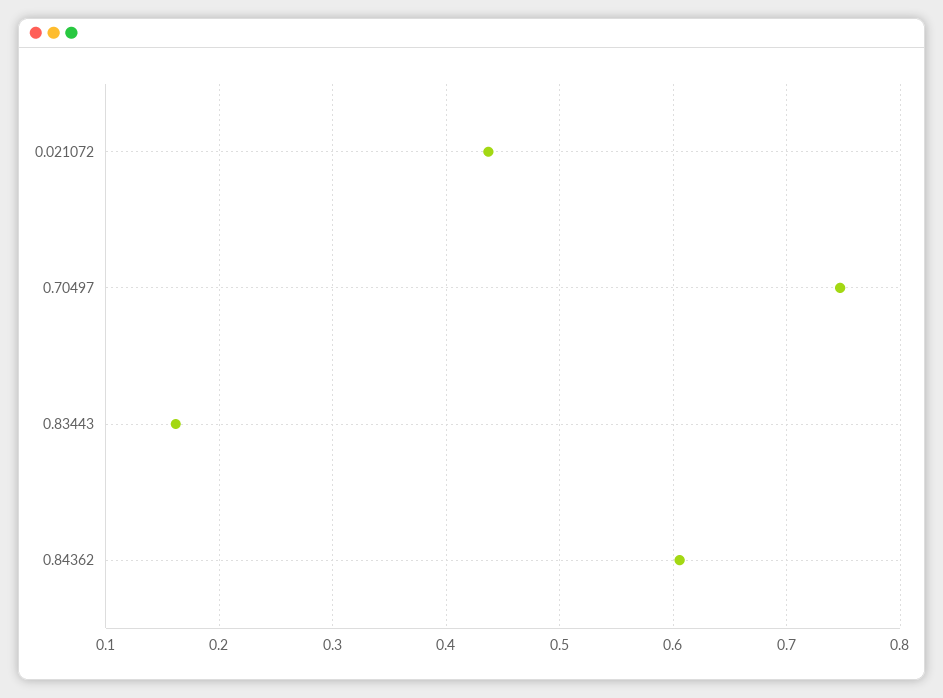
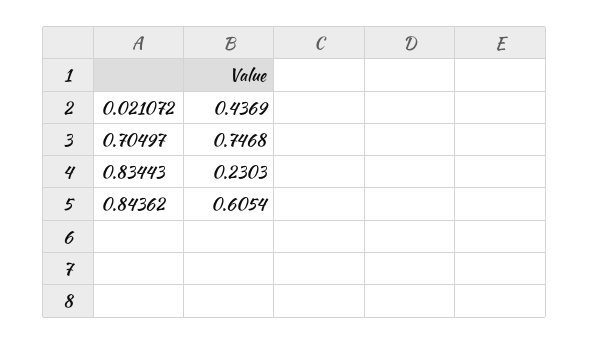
  {
    "0.021072": 0.4369,
    "0.70497": 0.7468,
-   "0.83443": 0.16,
+   "0.83443": 0.2303,
    "0.84362": 0.6054
  }

